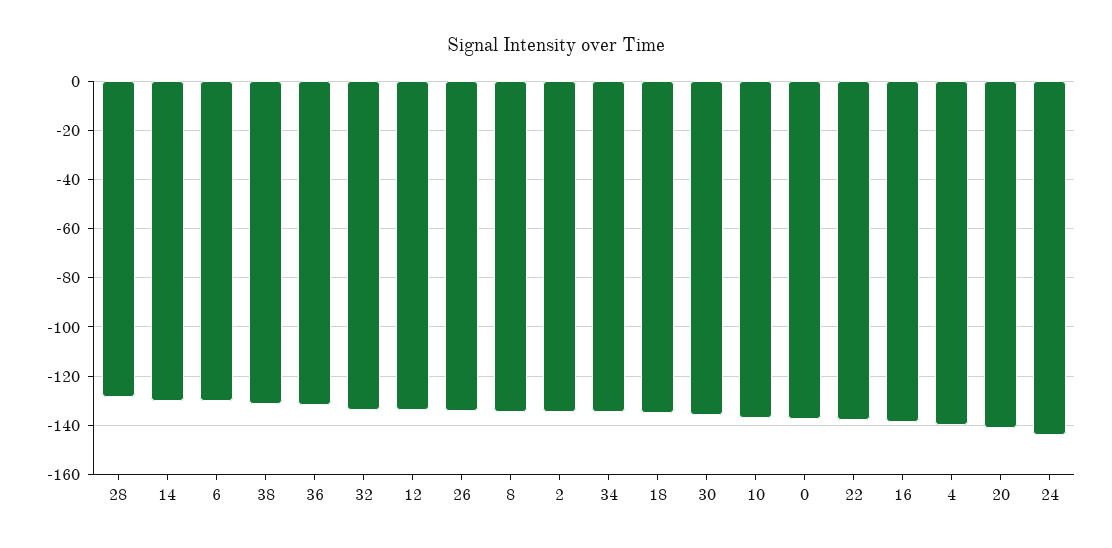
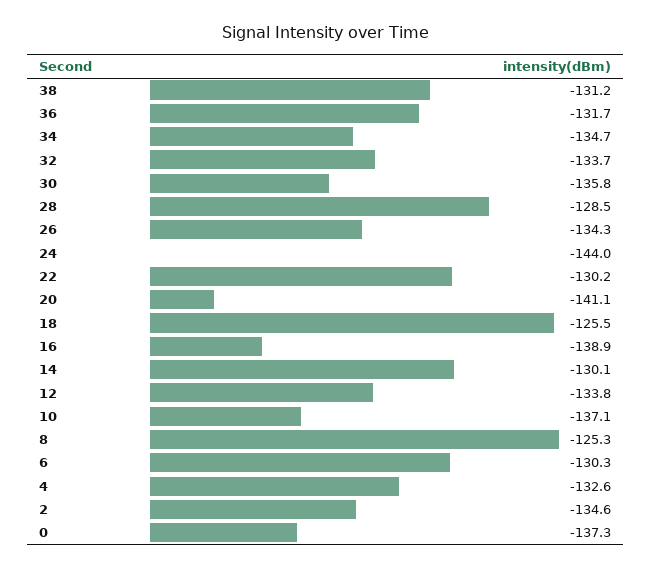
  {
    "28": -128.5,
    "14": -130.1,
    "6": -130.3,
    "38": -131.2,
    "36": -131.7,
    "32": -133.7,
    "12": -133.8,
    "26": -134.3,
-   "8": -135,
+   "8": -125.3,
    "2": -134.6,
    "34": -134.7,
-   "18": -135,
+   "18": -125.5,
    "30": -135.8,
    "10": -137.1,
    "0": -137.3,
-   "22": -137.5,
+   "22": -130.2,
    "16": -138.9,
-   "4": -140,
+   "4": -132.6,
    "20": -141.1,
    "24": -144
  }

